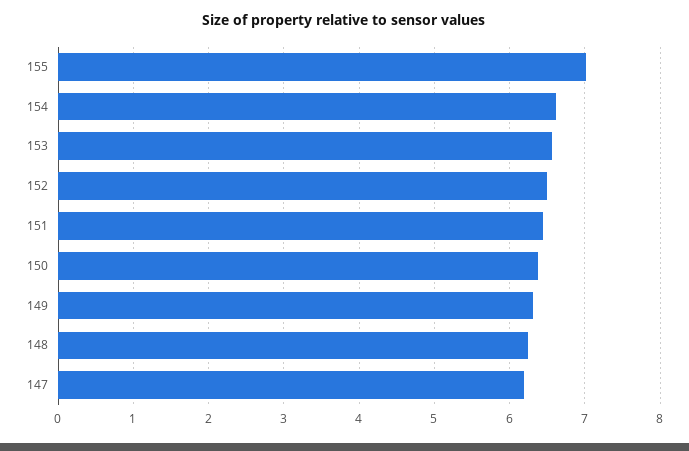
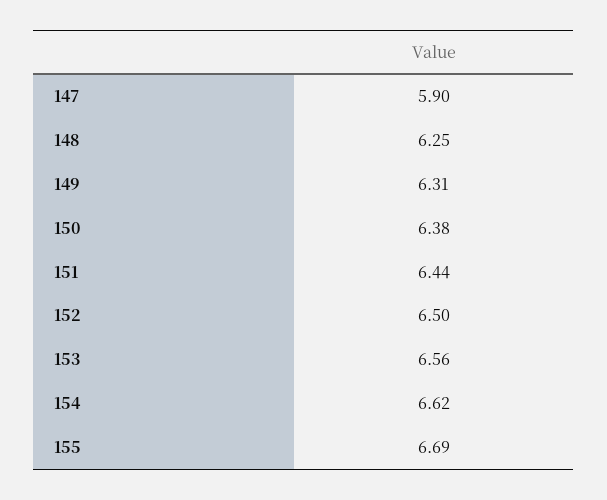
  {
-   "155": 7,
+   "155": 6.69,
    "154": 6.62,
    "153": 6.56,
    "152": 6.5,
    "151": 6.44,
    "150": 6.38,
    "149": 6.31,
    "148": 6.25,
-   "147": 6.2
+   "147": 5.9
  }

